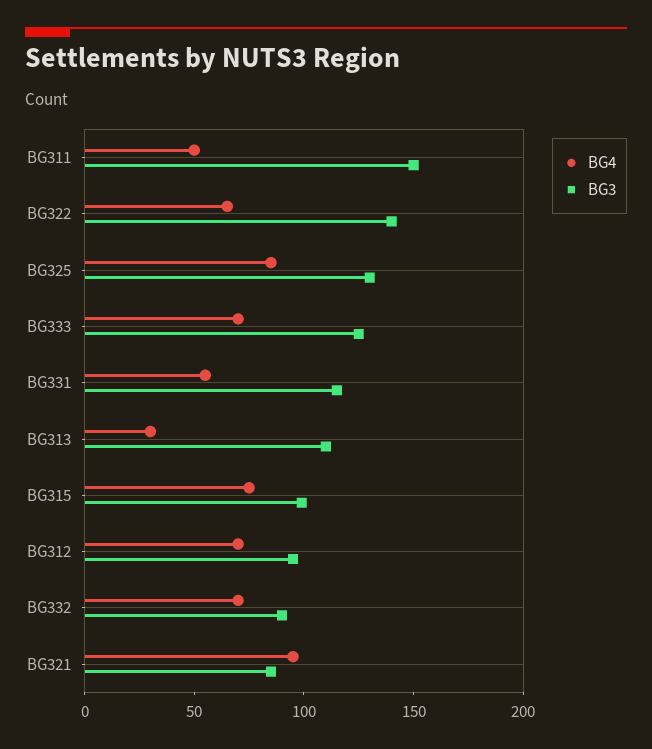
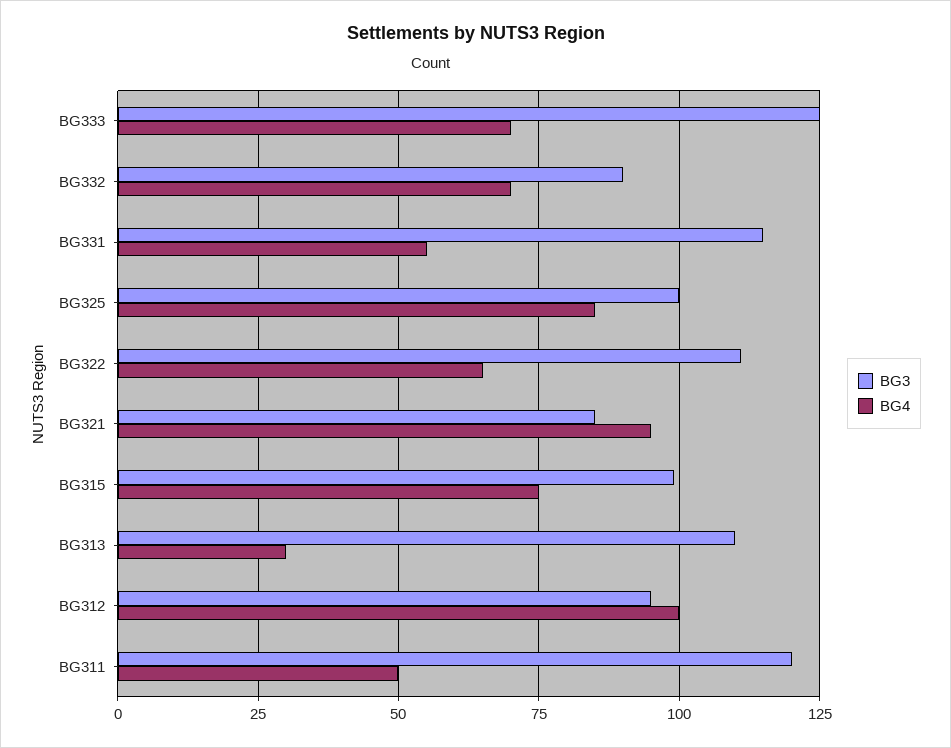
  {
    "BG4": {
      "BG311": 50,
      "BG322": 65,
      "BG325": 85,
      "BG333": 70,
      "BG331": 55,
      "BG313": 30,
      "BG315": 75,
-     "BG312": 70,
+     "BG312": 100,
      "BG332": 70,
      "BG321": 95
    },
    "BG3": {
-     "BG311": 150,
+     "BG311": 120,
-     "BG322": 140,
+     "BG322": 110,
-     "BG325": 130,
+     "BG325": 100,
      "BG333": 125,
      "BG331": 115,
      "BG313": 110,
      "BG315": 100,
      "BG312": 95,
      "BG332": 90,
      "BG321": 85
    }
  }

